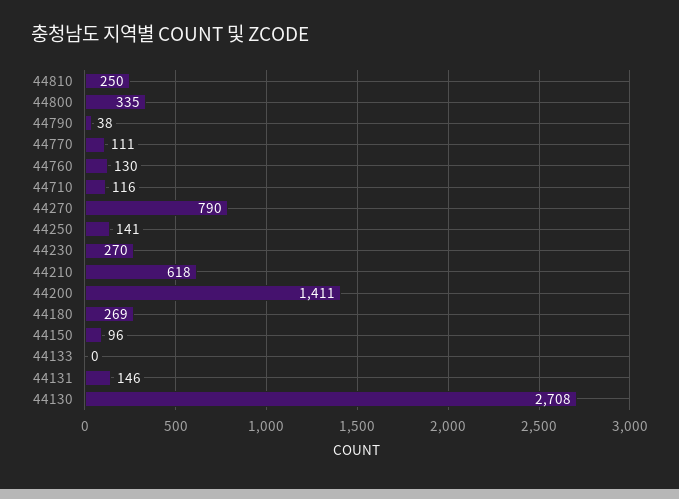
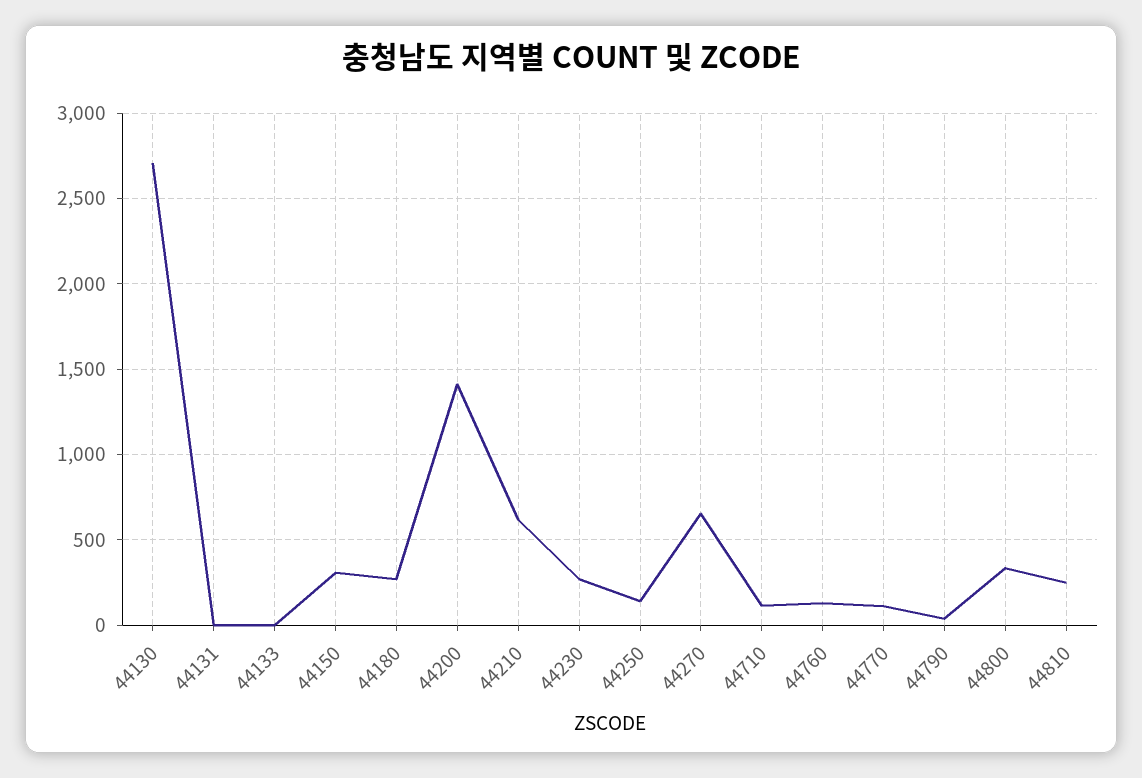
  {
    "44810": 250,
    "44800": 335,
    "44790": 38,
    "44770": 111,
    "44760": 130,
    "44710": 116,
-   "44270": 790,
+   "44270": 650,
    "44250": 141,
    "44230": 270,
    "44210": 618,
    "44200": 1411,
    "44180": 269,
-   "44150": 96,
+   "44150": 300,
    "44133": 0,
-   "44131": 146,
+   "44131": 0,
    "44130": 2708
  }

